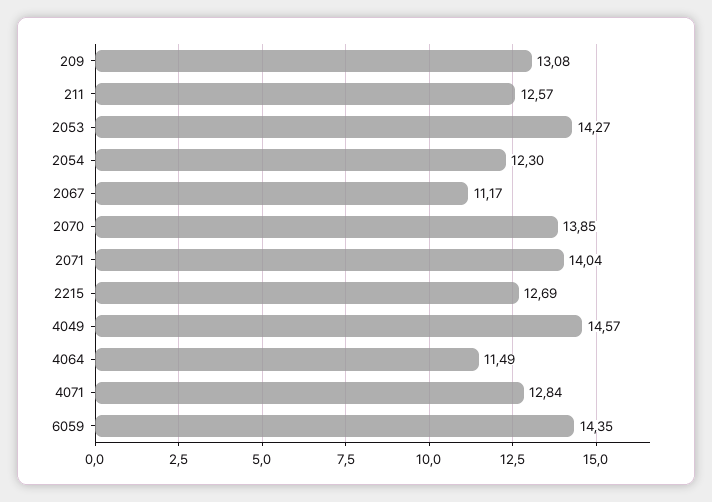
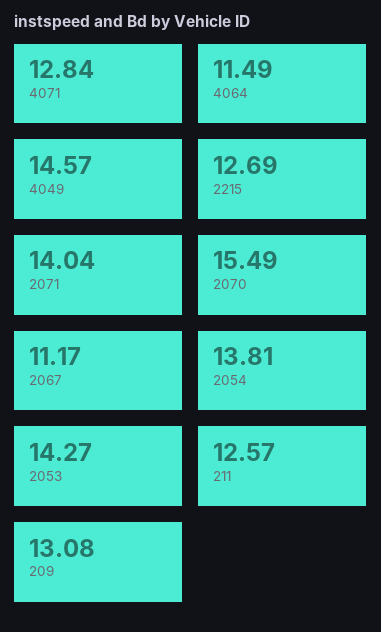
  {
    "209": 13.08,
    "211": 12.57,
    "2053": 14.27,
-   "2054": 12.3,
+   "2054": 13.81,
    "2067": 11.17,
-   "2070": 13.85,
+   "2070": 15.49,
    "2071": 14.04,
    "2215": 12.69,
    "4049": 14.57,
    "4064": 11.49,
-   "4071": 12.84,
+   "4071": 12.84
-   "6059": 14.35
  }

